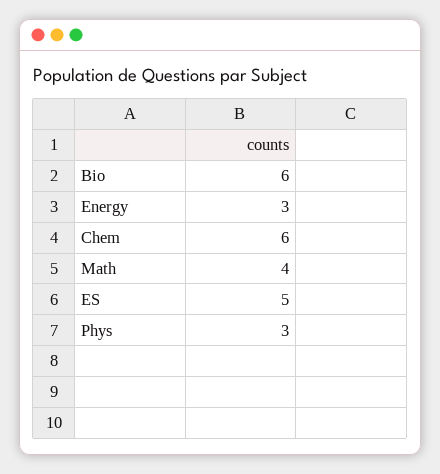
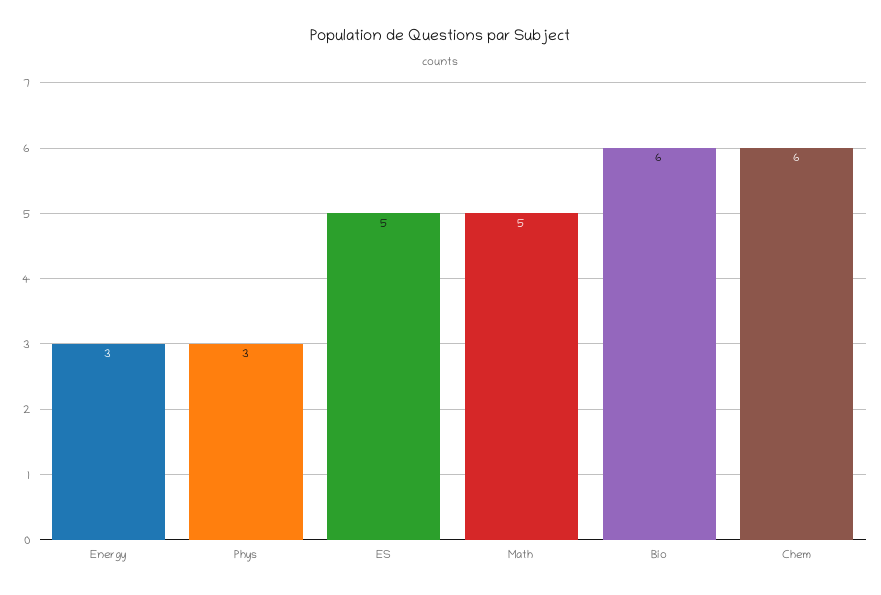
  {
    "Bio": 6,
    "Energy": 3,
    "Chem": 6,
-   "Math": 4,
+   "Math": 5,
    "ES": 5,
    "Phys": 3
  }

